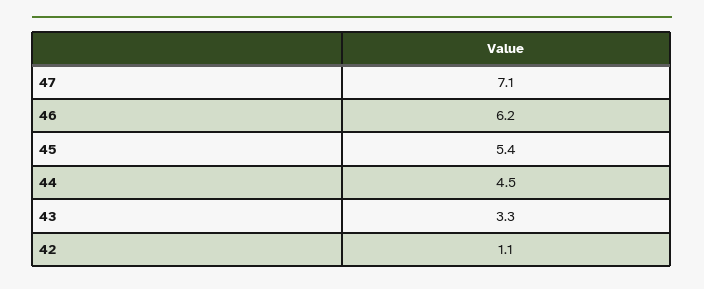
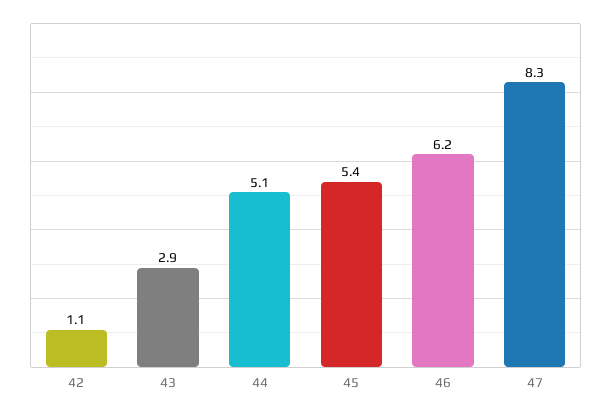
  {
-   "47": 7.1,
+   "47": 8.3,
    "46": 6.2,
    "45": 5.4,
-   "44": 4.5,
+   "44": 5.1,
-   "43": 3.3,
+   "43": 2.9,
    "42": 1.1
  }

